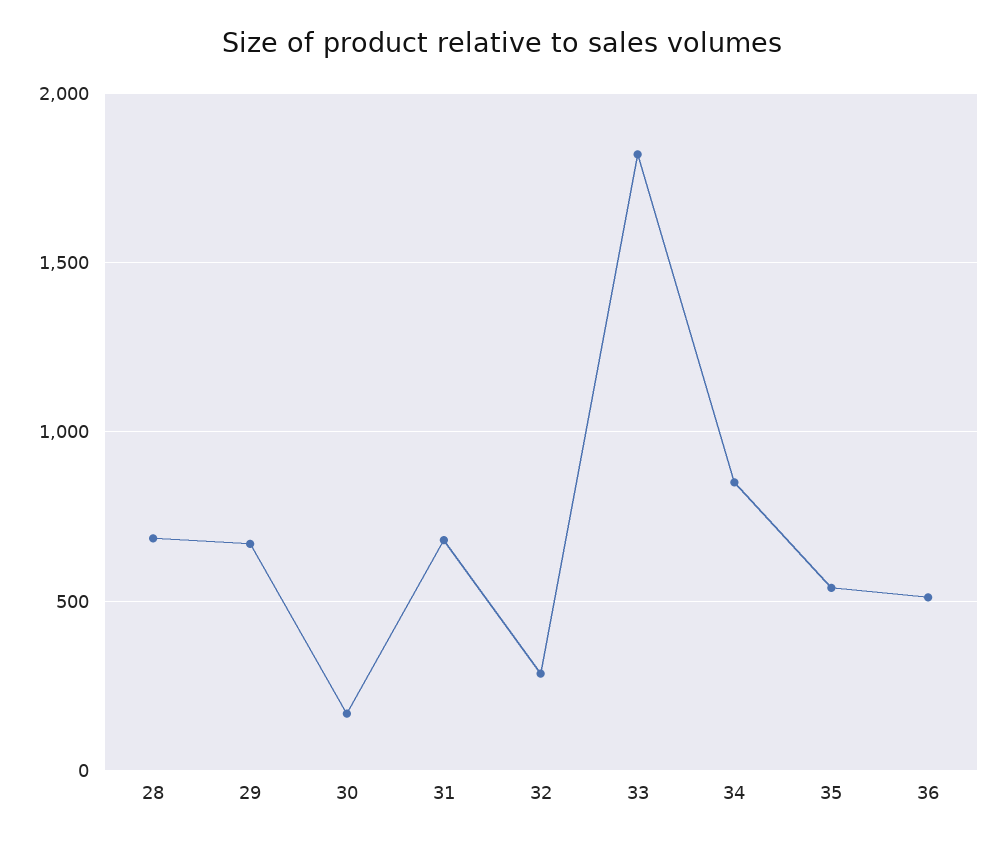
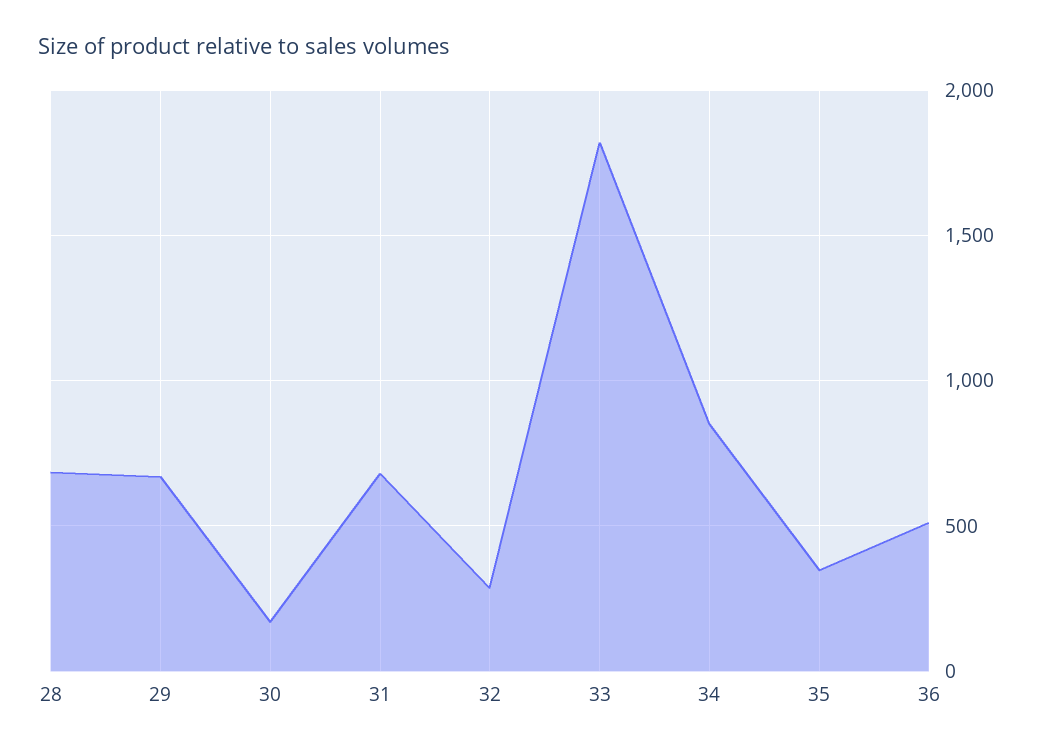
  {
    "28": 700,
    "29": 650,
    "30": 150,
    "31": 700,
    "32": 300,
    "33": 1800,
    "34": 850,
-   "35": 550,
+   "35": 350,
    "36": 500
  }

